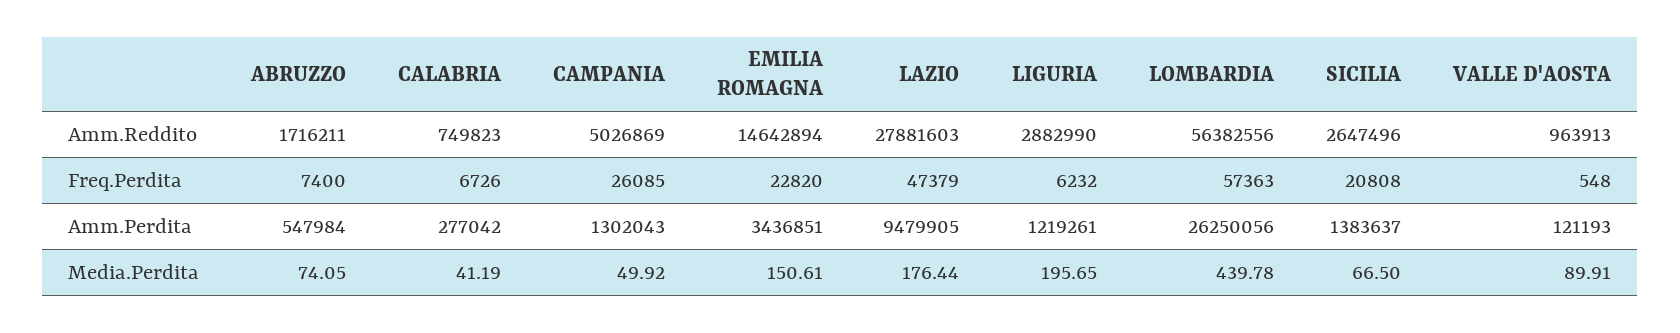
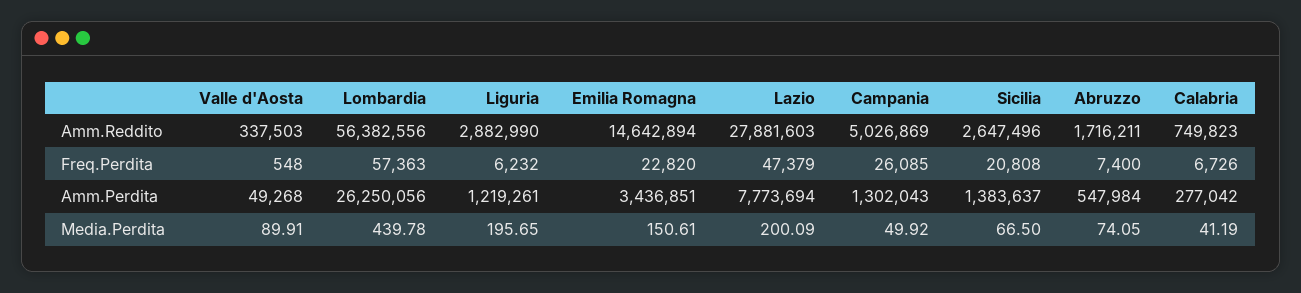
  {
    "ABRUZZO": {
      "Amm.Reddito": 1716211,
      "Freq.Perdita": 7400,
      "Amm.Perdita": 547984,
      "Media.Perdita": 74.05
    },
    "CALABRIA": {
      "Amm.Reddito": 749823,
      "Freq.Perdita": 6726,
      "Amm.Perdita": 277042,
      "Media.Perdita": 41.19
    },
    "CAMPANIA": {
      "Amm.Reddito": 5026869,
      "Freq.Perdita": 26085,
      "Amm.Perdita": 1302043,
      "Media.Perdita": 49.92
    },
    "EMILIA ROMAGNA": {
      "Amm.Reddito": 14642894,
      "Freq.Perdita": 22820,
      "Amm.Perdita": 3436851,
      "Media.Perdita": 150.61
    },
    "LAZIO": {
      "Amm.Reddito": 27881603,
      "Freq.Perdita": 47379,
-     "Amm.Perdita": 9479905,
+     "Amm.Perdita": 7773694,
-     "Media.Perdita": 176.44
+     "Media.Perdita": 200.09
    },
    "LIGURIA": {
      "Amm.Reddito": 2882990,
      "Freq.Perdita": 6232,
      "Amm.Perdita": 1219261,
      "Media.Perdita": 195.65
    },
    "LOMBARDIA": {
      "Amm.Reddito": 56382556,
      "Freq.Perdita": 57363,
      "Amm.Perdita": 26250056,
      "Media.Perdita": 439.78
    },
    "SICILIA": {
      "Amm.Reddito": 2647496,
      "Freq.Perdita": 20808,
      "Amm.Perdita": 1383637,
      "Media.Perdita": 66.5
    },
    "VALLE D'AOSTA": {
-     "Amm.Reddito": 963913,
+     "Amm.Reddito": 337503,
      "Freq.Perdita": 548,
-     "Amm.Perdita": 121193,
+     "Amm.Perdita": 49268,
      "Media.Perdita": 89.91
    }
  }

